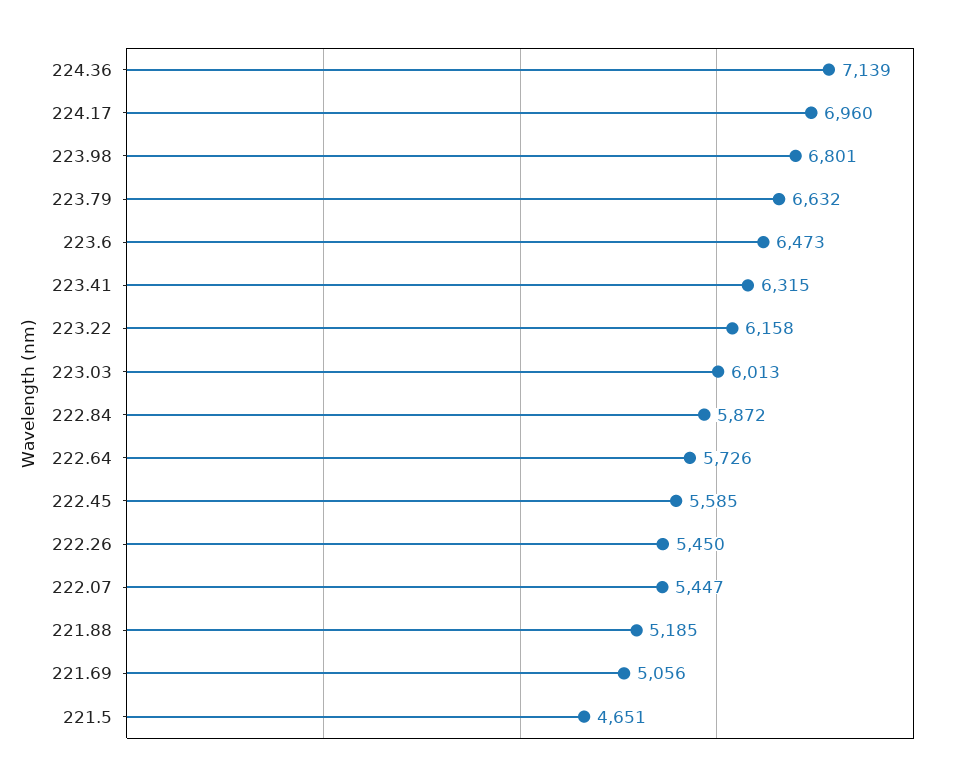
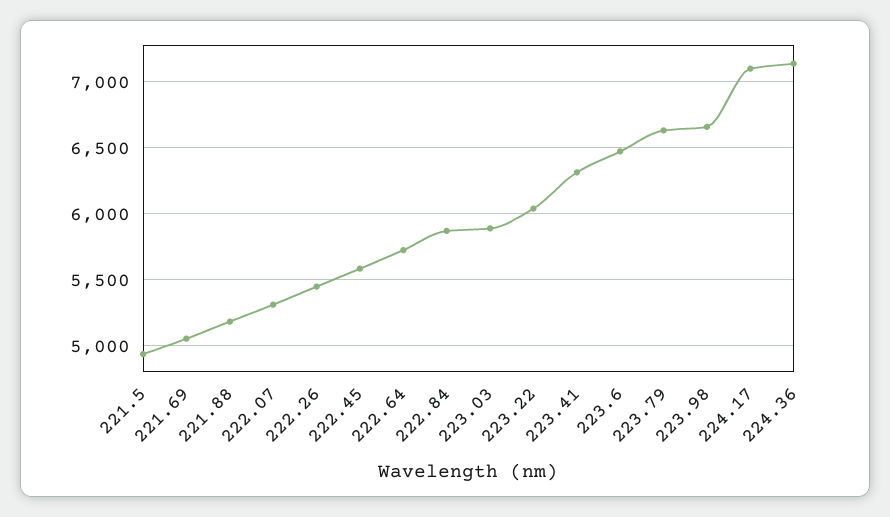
  {
    "224.36": 7139,
-   "224.17": 6960,
+   "224.17": 7100,
-   "223.98": 6801,
+   "223.98": 6650,
    "223.79": 6632,
    "223.6": 6473,
    "223.41": 6315,
-   "223.22": 6158,
+   "223.22": 6050,
-   "223.03": 6013,
+   "223.03": 5900,
    "222.84": 5872,
    "222.64": 5726,
    "222.45": 5585,
    "222.26": 5450,
-   "222.07": 5447,
+   "222.07": 5300,
    "221.88": 5185,
    "221.69": 5056,
-   "221.5": 4651
+   "221.5": 4950
  }

